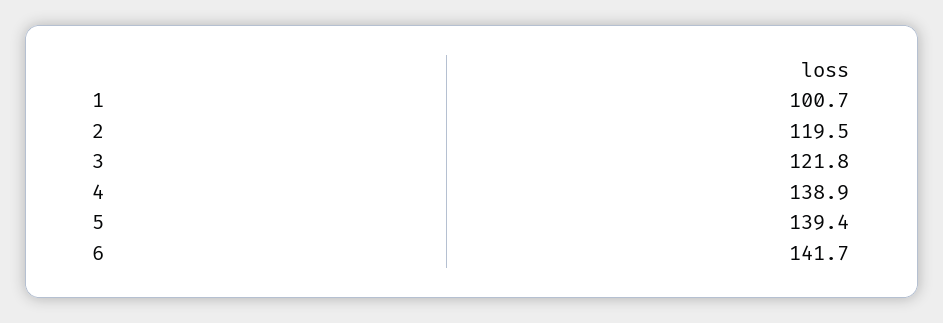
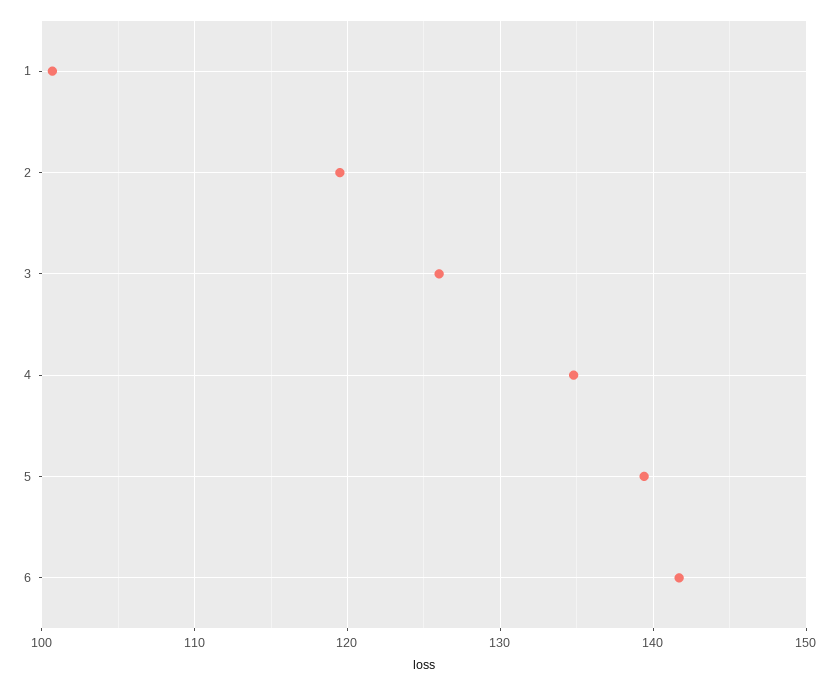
  {
    "1": 100.7,
    "2": 119.5,
-   "3": 121.8,
+   "3": 126,
-   "4": 138.9,
+   "4": 135,
    "5": 139.4,
    "6": 141.7
  }

